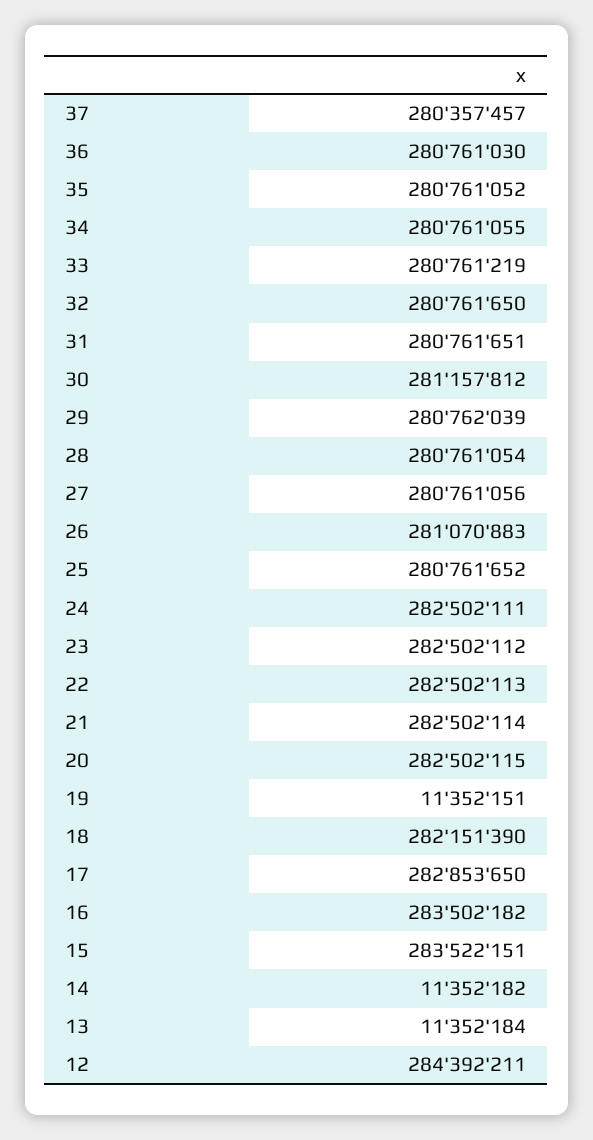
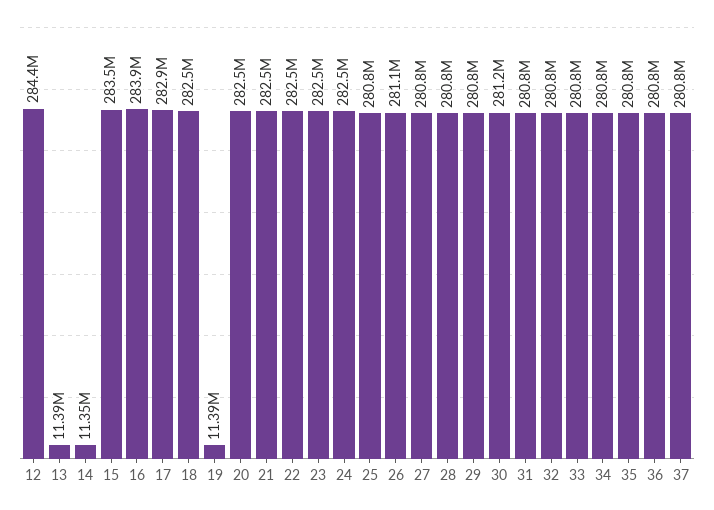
  {
-   "37": 280357457,
+   "37": 280800000,
    "36": 280761030,
    "35": 280761052,
    "34": 280761055,
    "33": 280761219,
    "32": 280761650,
    "31": 280761651,
    "30": 281157812,
    "29": 280762039,
    "28": 280761054,
    "27": 280761056,
    "26": 281070883,
    "25": 280761652,
    "24": 282502111,
    "23": 282502112,
    "22": 282502113,
    "21": 282502114,
    "20": 282502115,
-   "19": 11352151,
+   "19": 11390000,
-   "18": 282151390,
+   "18": 282500000,
    "17": 282853650,
-   "16": 283502182,
+   "16": 283900000,
    "15": 283522151,
    "14": 11352182,
-   "13": 11352184,
+   "13": 11390000,
    "12": 284392211
  }

